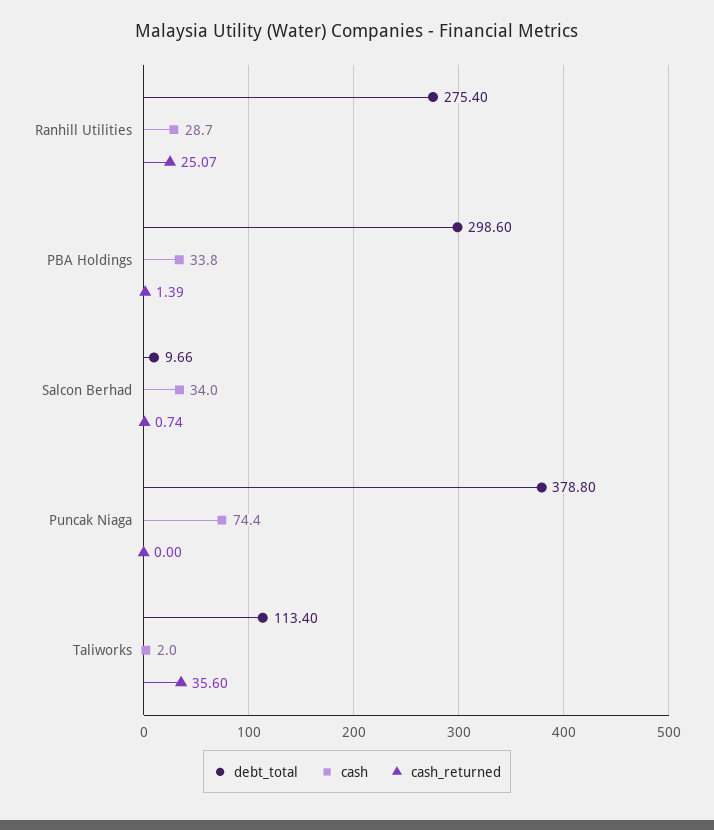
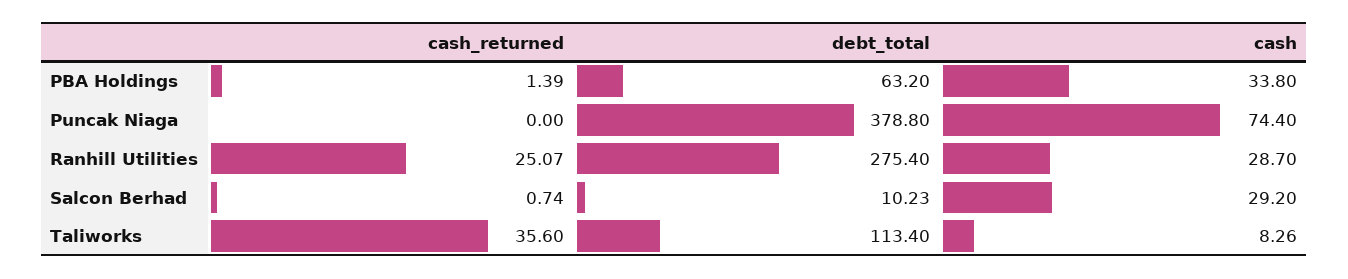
  {
    "debt_total": {
      "Ranhill Utilities": 275.4,
-     "PBA Holdings": 298.6,
+     "PBA Holdings": 63.2,
-     "Salcon Berhad": 9.66,
+     "Salcon Berhad": 10.23,
      "Puncak Niaga": 378.8,
      "Taliworks": 113.4
    },
    "cash": {
      "Ranhill Utilities": 28.7,
      "PBA Holdings": 33.8,
-     "Salcon Berhad": 34,
+     "Salcon Berhad": 29.2,
      "Puncak Niaga": 74.4,
-     "Taliworks": 2
+     "Taliworks": 8.26
    },
    "cash_returned": {
      "Ranhill Utilities": 25.07,
      "PBA Holdings": 1.39,
      "Salcon Berhad": 0.74,
      "Puncak Niaga": 0,
      "Taliworks": 35.6
    }
  }

